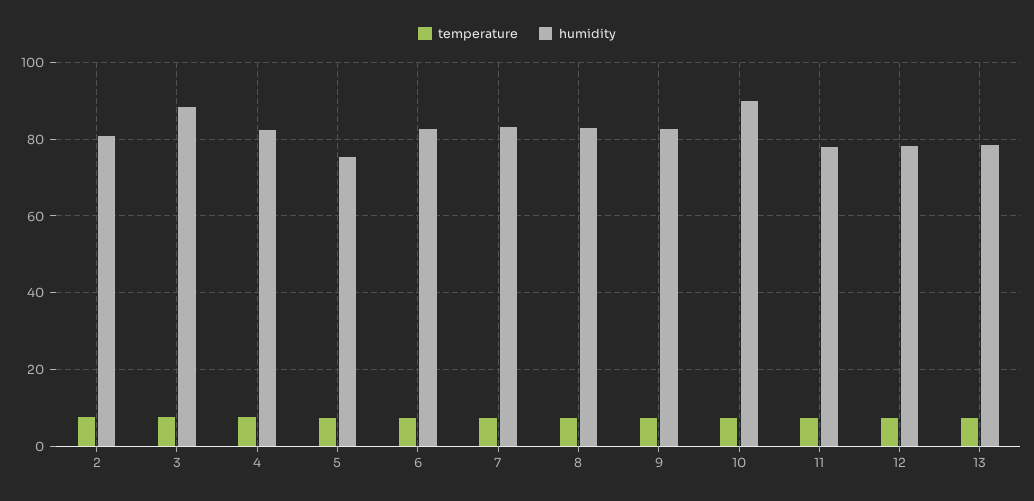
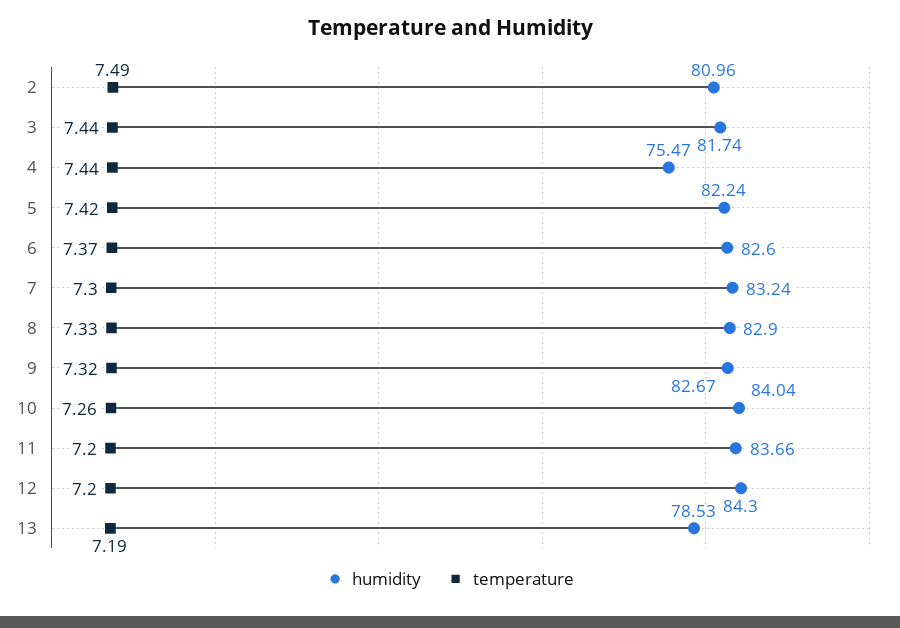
  {
    "temperature": {
      "2": 7.49,
      "3": 7.44,
      "4": 7.44,
      "5": 7.42,
      "6": 7.37,
      "7": 7.3,
      "8": 7.33,
      "9": 7.32,
      "10": 7.26,
      "11": 7.2,
      "12": 7.2,
      "13": 7.19
    },
    "humidity": {
      "2": 80.96,
-     "3": 88,
+     "3": 81.74,
-     "4": 82,
+     "4": 75.47,
-     "5": 76,
+     "5": 82.24,
      "6": 82.6,
      "7": 83.24,
      "8": 82.9,
      "9": 82.67,
-     "10": 90,
+     "10": 84.04,
-     "11": 78,
+     "11": 83.66,
-     "12": 78,
+     "12": 84.3,
      "13": 78.53
    }
  }

